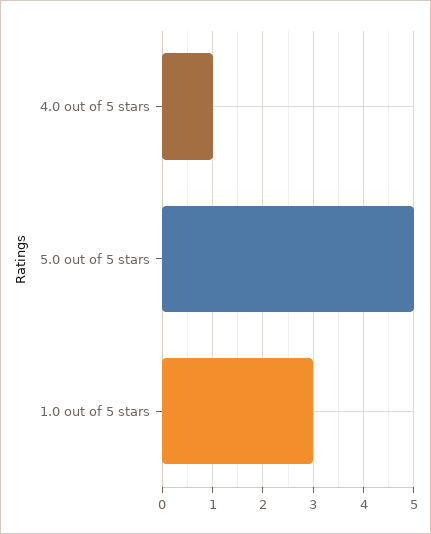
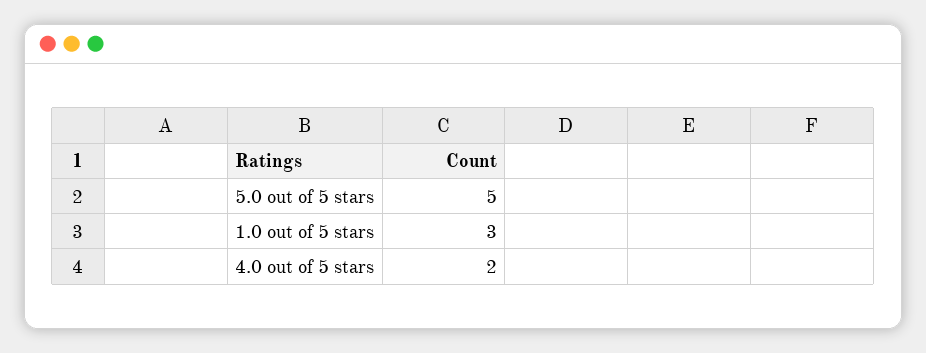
  {
-   "4.0 out of 5 stars": 1,
+   "4.0 out of 5 stars": 2,
    "5.0 out of 5 stars": 5,
    "1.0 out of 5 stars": 3
  }

